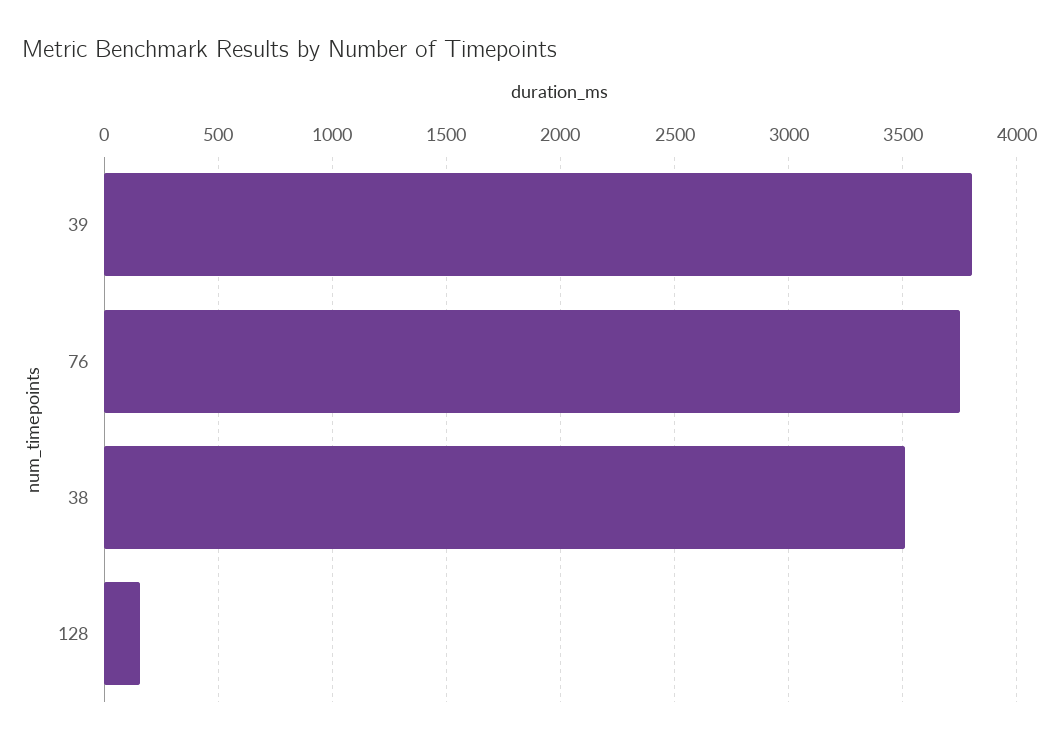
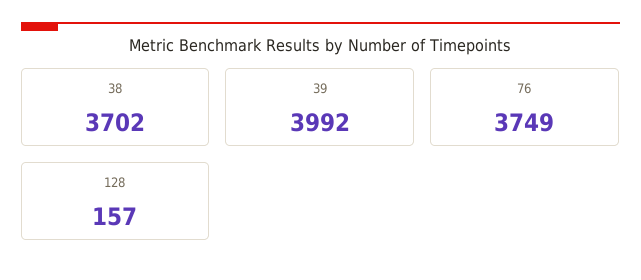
  {
-   "39": 3800,
+   "39": 3992,
    "76": 3749,
-   "38": 3500,
+   "38": 3702,
    "128": 157
  }

